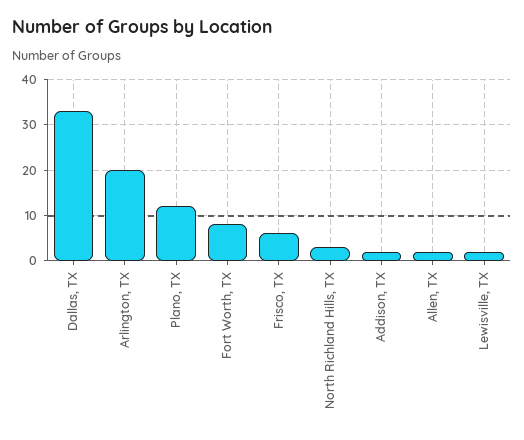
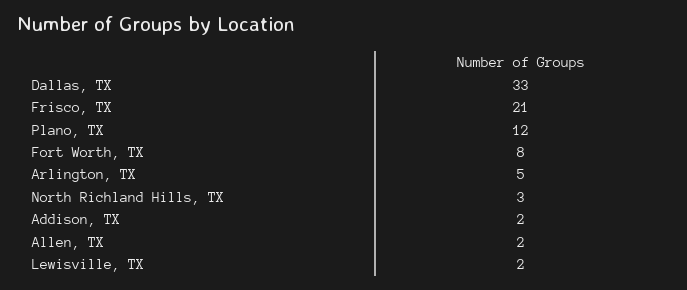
  {
    "Dallas, TX": 33,
-   "Arlington, TX": 20,
+   "Arlington, TX": 5,
    "Plano, TX": 12,
    "Fort Worth, TX": 8,
-   "Frisco, TX": 5,
+   "Frisco, TX": 21,
    "North Richland Hills, TX": 3,
    "Addison, TX": 2,
    "Allen, TX": 2,
    "Lewisville, TX": 2
  }

